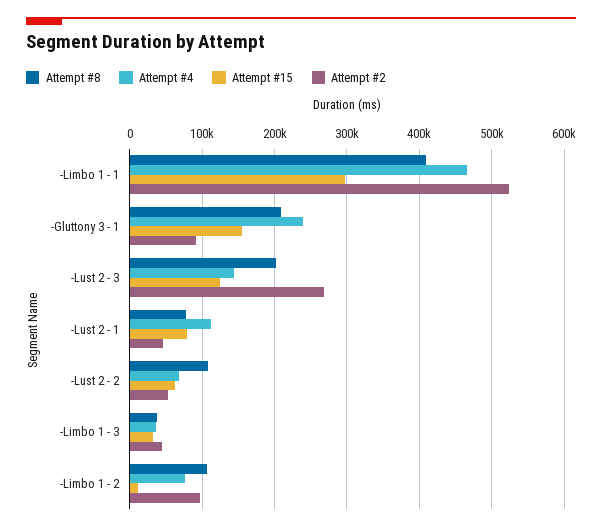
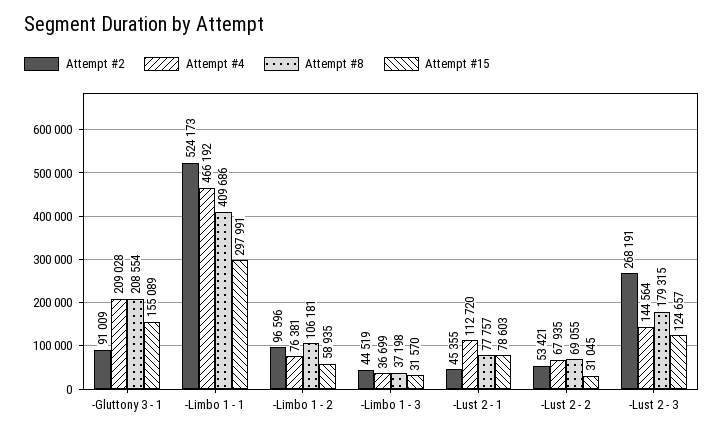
  {
    "Attempt #8": {
      "-Limbo 1 - 1": 409686,
      "-Gluttony 3 - 1": 208554,
-     "-Lust 2 - 3": 200000,
+     "-Lust 2 - 3": 179315,
      "-Lust 2 - 1": 77757,
-     "-Lust 2 - 2": 110000,
+     "-Lust 2 - 2": 69055,
      "-Limbo 1 - 3": 37198,
      "-Limbo 1 - 2": 106181
    },
    "Attempt #4": {
      "-Limbo 1 - 1": 466192,
-     "-Gluttony 3 - 1": 240000,
+     "-Gluttony 3 - 1": 209028,
      "-Lust 2 - 3": 144564,
      "-Lust 2 - 1": 112720,
      "-Lust 2 - 2": 67935,
      "-Limbo 1 - 3": 36699,
      "-Limbo 1 - 2": 76381
    },
    "Attempt #15": {
      "-Limbo 1 - 1": 297991,
      "-Gluttony 3 - 1": 155089,
      "-Lust 2 - 3": 124657,
      "-Lust 2 - 1": 78603,
-     "-Lust 2 - 2": 60000,
+     "-Lust 2 - 2": 31045,
      "-Limbo 1 - 3": 31570,
-     "-Limbo 1 - 2": 10000
+     "-Limbo 1 - 2": 58935
    },
    "Attempt #2": {
      "-Limbo 1 - 1": 524173,
      "-Gluttony 3 - 1": 91009,
      "-Lust 2 - 3": 268191,
      "-Lust 2 - 1": 45355,
      "-Lust 2 - 2": 53421,
      "-Limbo 1 - 3": 44519,
      "-Limbo 1 - 2": 96596
    }
  }

